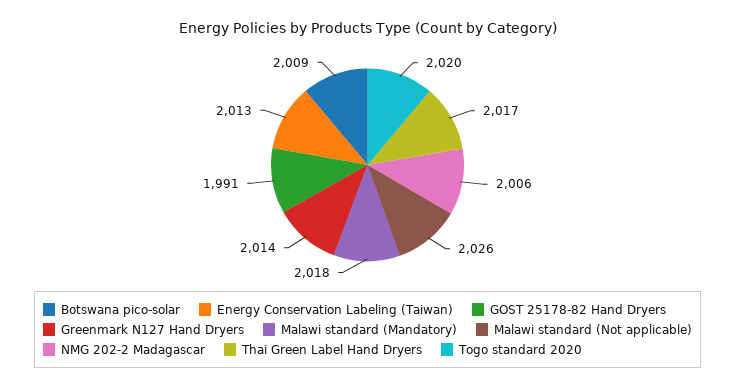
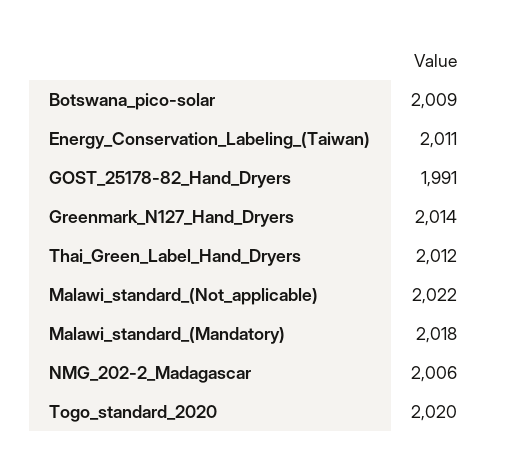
  {
    "Botswana pico-solar": 2009,
-   "Energy Conservation Labeling (Taiwan)": 2013,
+   "Energy Conservation Labeling (Taiwan)": 2011,
    "GOST 25178-82 Hand Dryers": 1991,
    "Greenmark N127 Hand Dryers": 2014,
    "Malawi standard (Mandatory)": 2018,
-   "Malawi standard (Not applicable)": 2026,
+   "Malawi standard (Not applicable)": 2022,
    "NMG 202-2 Madagascar": 2006,
-   "Thai Green Label Hand Dryers": 2017,
+   "Thai Green Label Hand Dryers": 2012,
    "Togo standard 2020": 2020
  }

